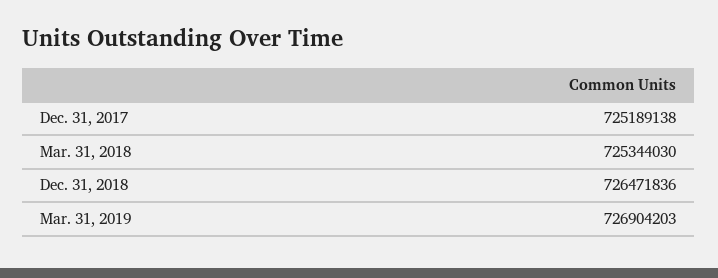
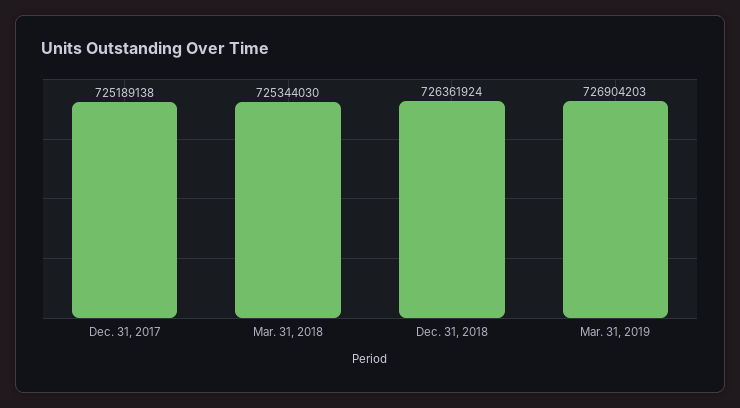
  {
    "Dec. 31, 2017": 725189138,
    "Mar. 31, 2018": 725344030,
-   "Dec. 31, 2018": 726471836,
+   "Dec. 31, 2018": 726361924,
    "Mar. 31, 2019": 726904203
  }

